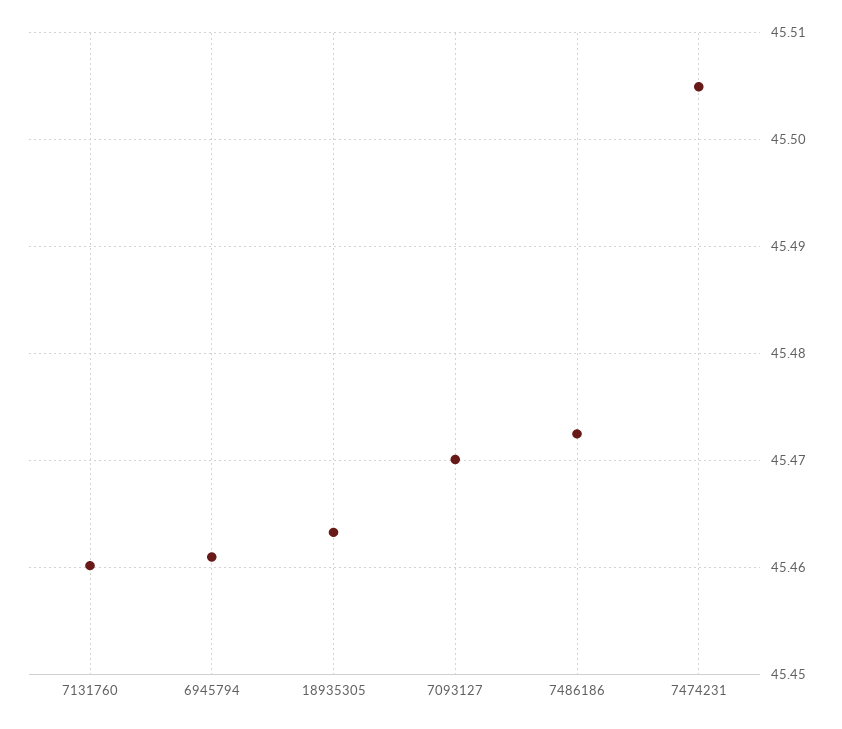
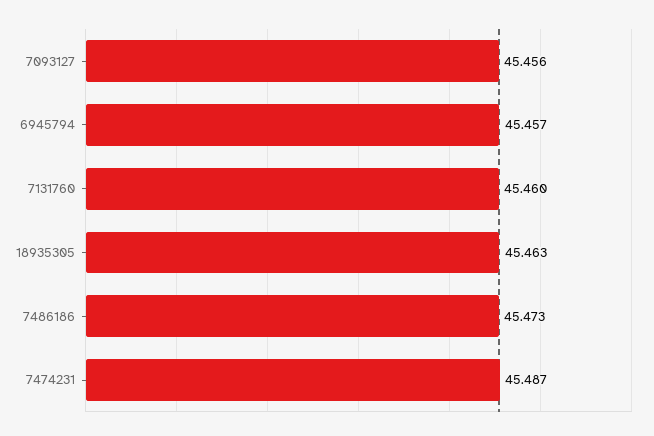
  {
    "7131760": 45.46,
-   "6945794": 45.461,
+   "6945794": 45.457,
    "18935305": 45.463,
-   "7093127": 45.47,
+   "7093127": 45.456,
    "7486186": 45.473,
-   "7474231": 45.505
+   "7474231": 45.487
  }

